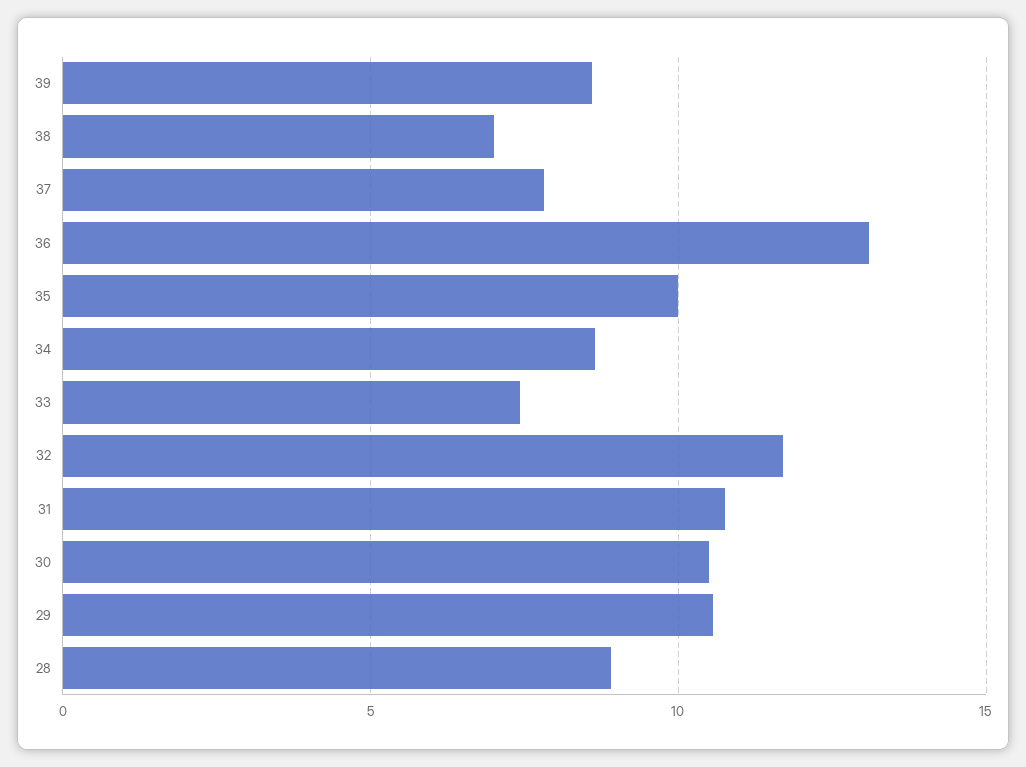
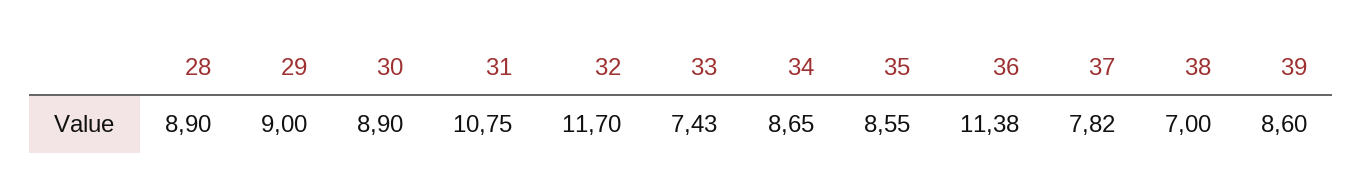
  {
    "39": 8.6,
    "38": 7,
    "37": 7.82,
-   "36": 13,
+   "36": 11.38,
-   "35": 10,
+   "35": 8.55,
    "34": 8.65,
    "33": 7.43,
    "32": 11.7,
    "31": 10.75,
-   "30": 10.5,
+   "30": 8.9,
-   "29": 10.5,
+   "29": 9,
    "28": 8.9
  }

